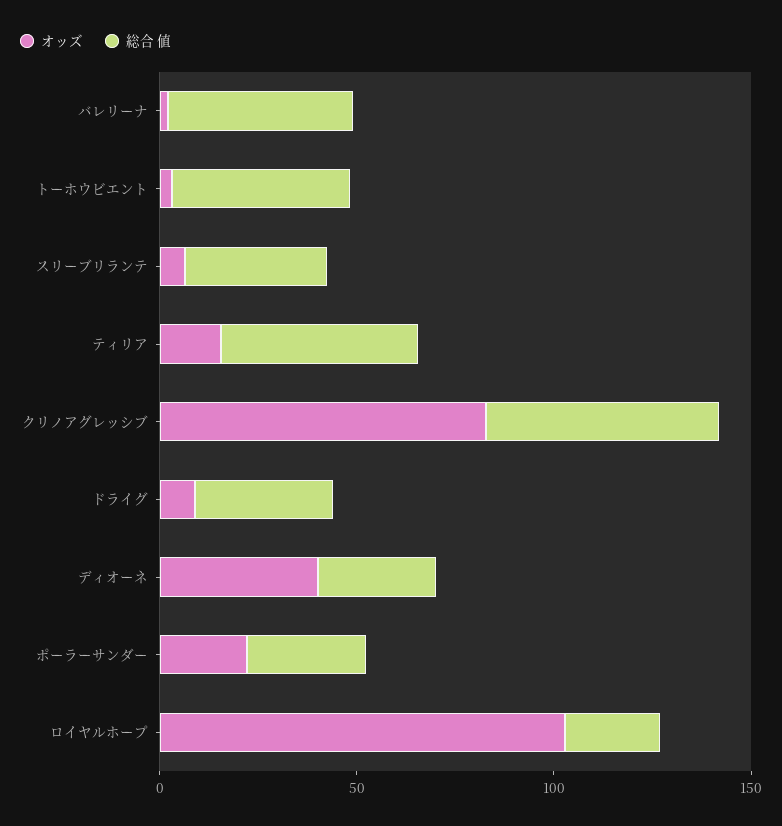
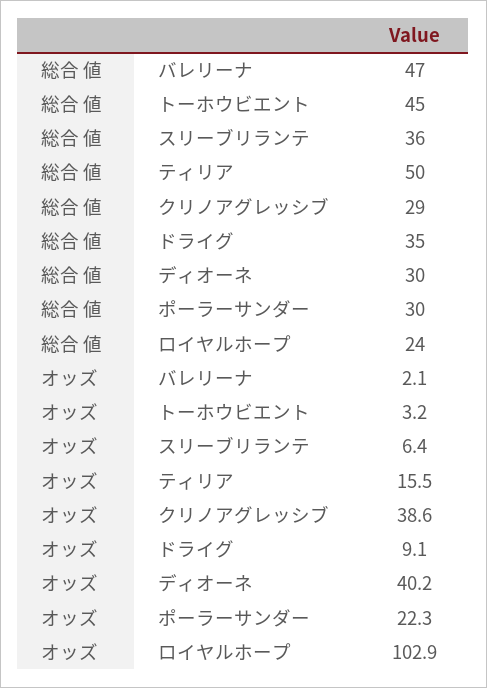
  {
    "オッズ": {
      "バレリーナ": 2.1,
      "トーホウビエント": 3.2,
      "スリーブリランテ": 6.4,
      "ティリア": 15.5,
-     "クリノアグレッシブ": 80,
+     "クリノアグレッシブ": 38.6,
      "ドライグ": 9.1,
      "ディオーネ": 40.2,
      "ポーラーサンダー": 22.3,
      "ロイヤルホープ": 102.9
    },
    "総合 値": {
      "バレリーナ": 47,
      "トーホウビエント": 45,
      "スリーブリランテ": 36,
      "ティリア": 50,
-     "クリノアグレッシブ": 60,
+     "クリノアグレッシブ": 29,
      "ドライグ": 35,
      "ディオーネ": 30,
      "ポーラーサンダー": 30,
      "ロイヤルホープ": 24
    }
  }

